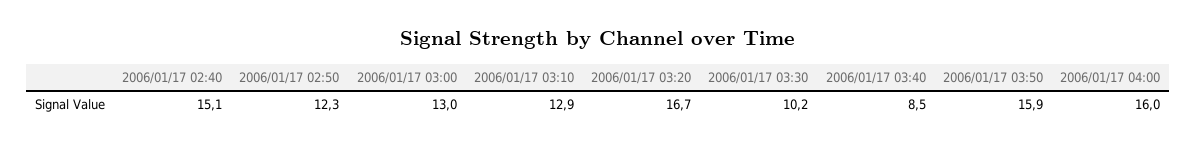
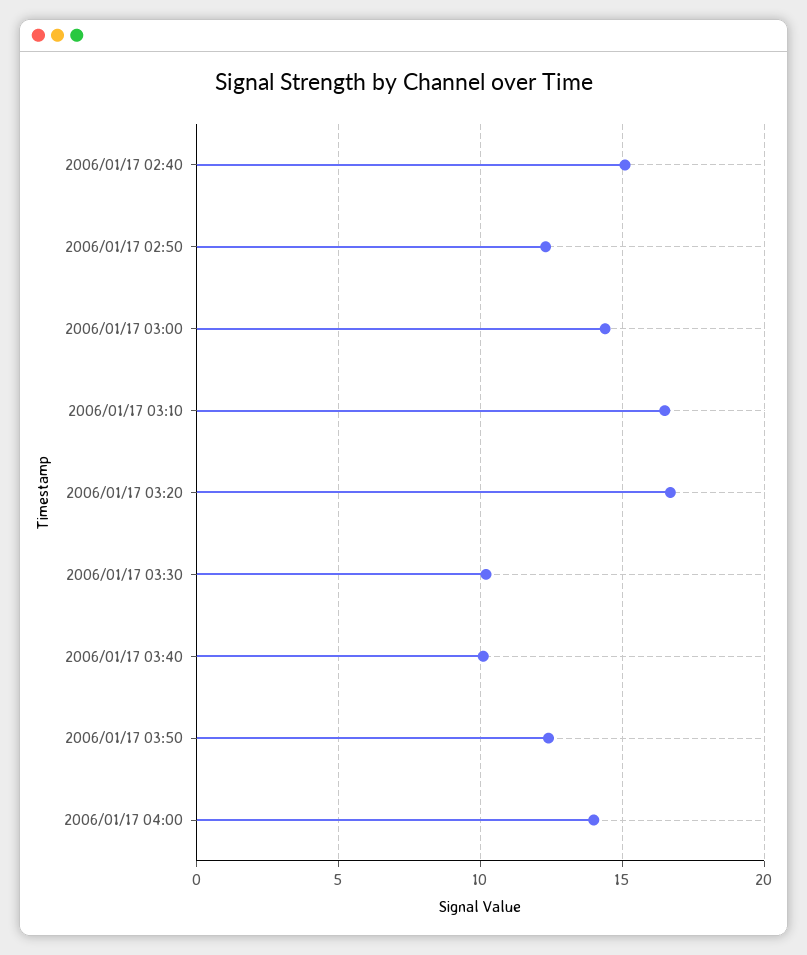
  {
    "2006/01/17 02:40": 15.1,
    "2006/01/17 02:50": 12.3,
-   "2006/01/17 03:00": 13,
+   "2006/01/17 03:00": 14.5,
-   "2006/01/17 03:10": 12.9,
+   "2006/01/17 03:10": 16.5,
    "2006/01/17 03:20": 16.7,
    "2006/01/17 03:30": 10.2,
-   "2006/01/17 03:40": 8.5,
+   "2006/01/17 03:40": 10,
-   "2006/01/17 03:50": 15.9,
+   "2006/01/17 03:50": 12.5,
-   "2006/01/17 04:00": 16
+   "2006/01/17 04:00": 14
  }

